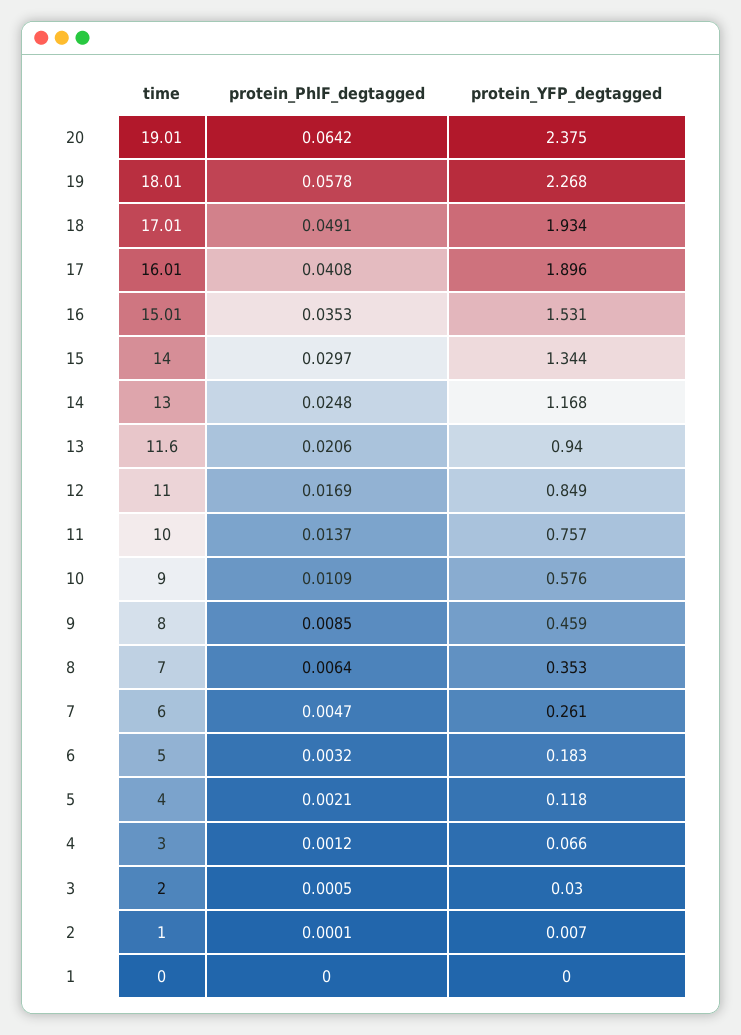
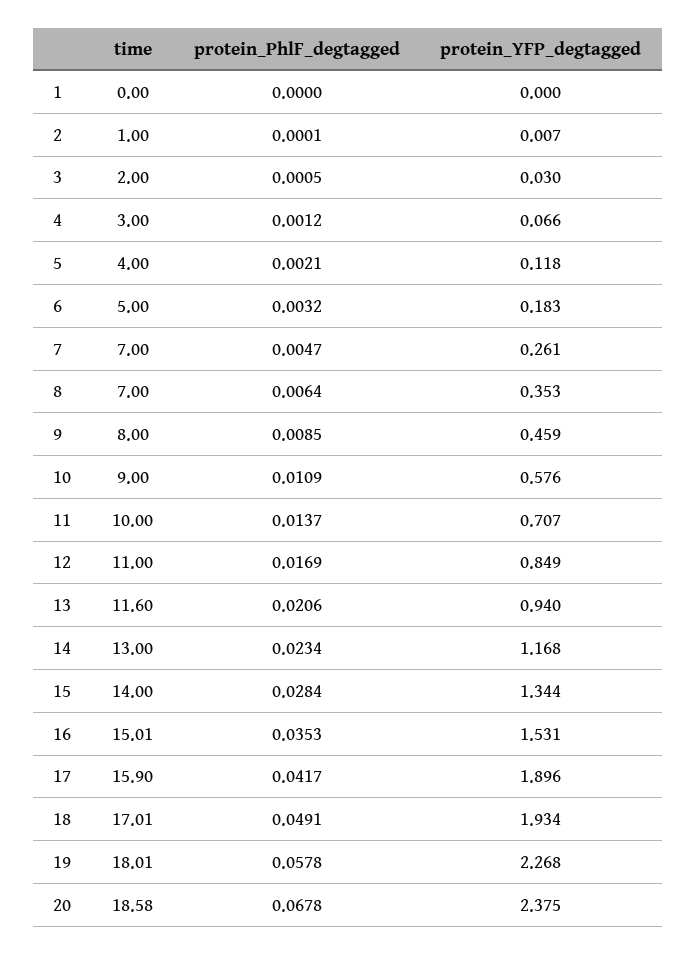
  {
    "time": {
-     "20": 19.01,
+     "20": 18.58,
      "19": 18.01,
      "18": 17.01,
-     "17": 16.01,
+     "17": 15.9,
      "16": 15.01,
      "15": 14,
      "14": 13,
      "13": 11.6,
      "12": 11,
      "11": 10,
      "10": 9,
      "9": 8,
      "8": 7,
-     "7": 6,
+     "7": 7,
      "6": 5,
      "5": 4,
      "4": 3,
      "3": 2,
      "2": 1,
      "1": 0
    },
    "protein_PhlF_degtagged": {
-     "20": 0.0642,
+     "20": 0.0678,
      "19": 0.0578,
      "18": 0.0491,
-     "17": 0.0408,
+     "17": 0.0417,
      "16": 0.0353,
-     "15": 0.0297,
+     "15": 0.0284,
-     "14": 0.0248,
+     "14": 0.0234,
      "13": 0.0206,
      "12": 0.0169,
      "11": 0.0137,
      "10": 0.0109,
      "9": 0.0085,
      "8": 0.0064,
      "7": 0.0047,
      "6": 0.0032,
      "5": 0.0021,
      "4": 0.0012,
      "3": 0.0005,
      "2": 0.0001,
      "1": 0
    },
    "protein_YFP_degtagged": {
      "20": 2.375,
      "19": 2.268,
      "18": 1.934,
      "17": 1.896,
      "16": 1.531,
      "15": 1.344,
      "14": 1.168,
      "13": 0.94,
      "12": 0.849,
-     "11": 0.757,
+     "11": 0.707,
      "10": 0.576,
      "9": 0.459,
      "8": 0.353,
      "7": 0.261,
      "6": 0.183,
      "5": 0.118,
      "4": 0.066,
      "3": 0.03,
      "2": 0.007,
      "1": 0
    }
  }

